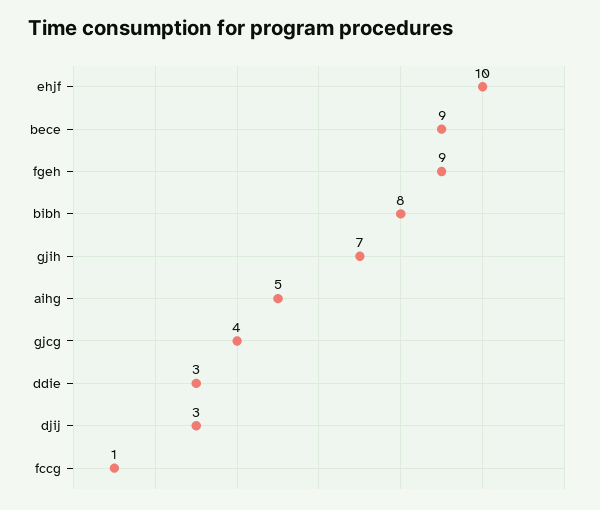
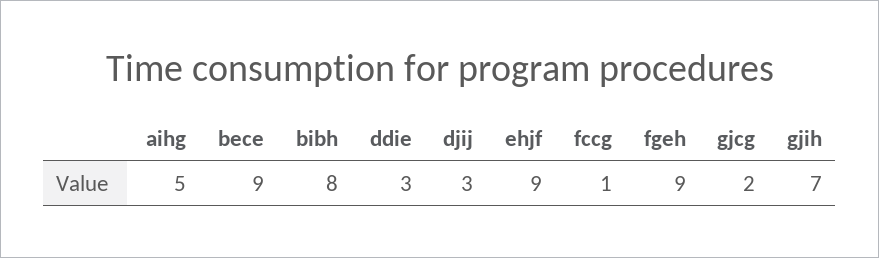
  {
-   "ehjf": 10,
+   "ehjf": 9,
    "bece": 9,
    "fgeh": 9,
    "bibh": 8,
    "gjih": 7,
    "aihg": 5,
-   "gjcg": 4,
+   "gjcg": 2,
    "ddie": 3,
    "djij": 3,
    "fccg": 1
  }

